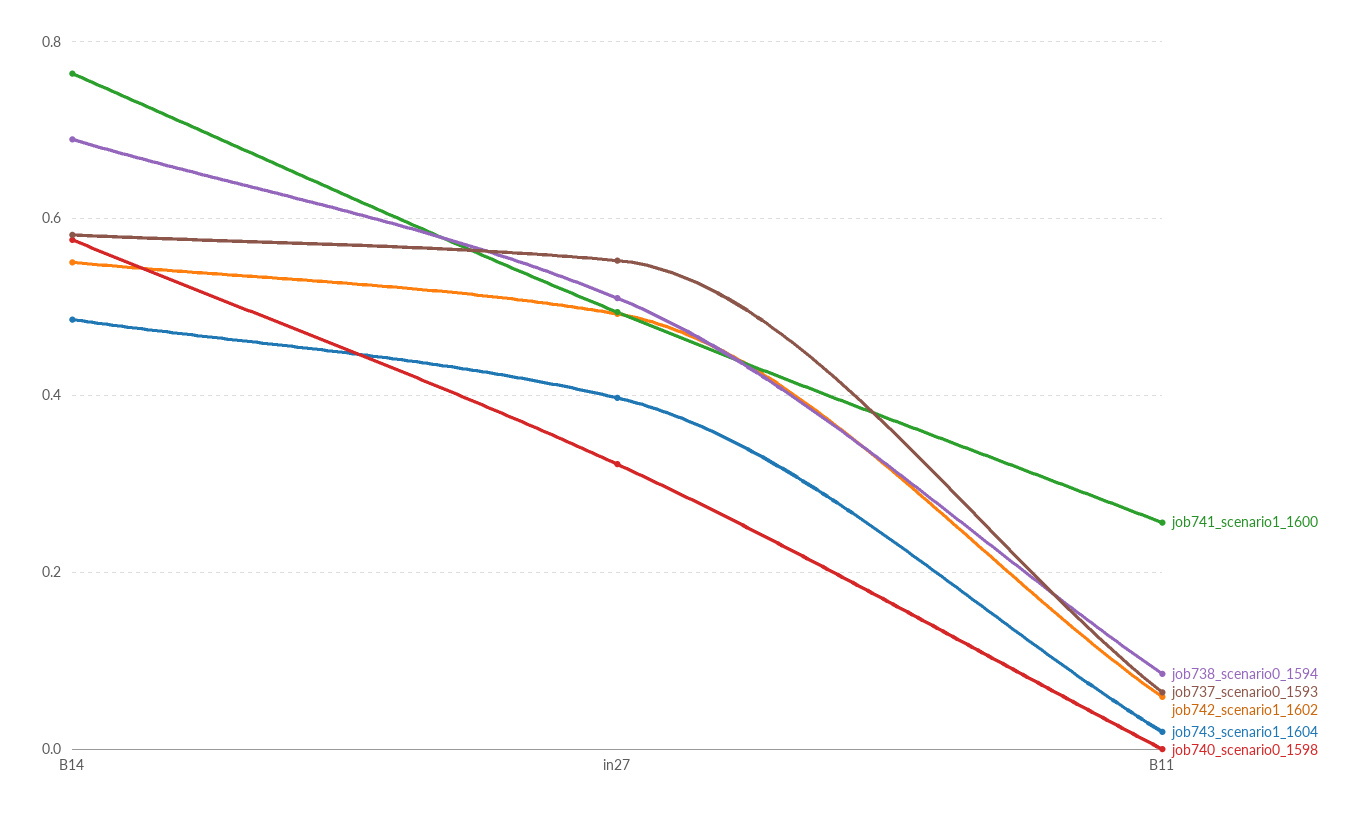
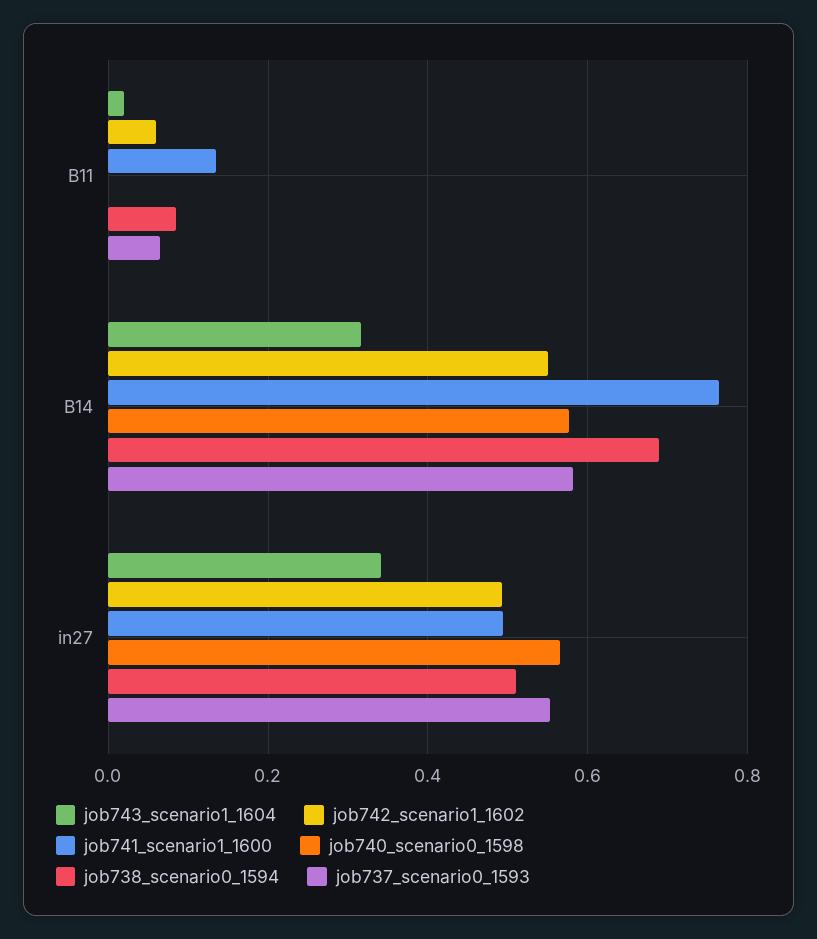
  {
    "job741_scenario1_1600": {
      "B14": 0.76,
      "in27": 0.5,
-     "B11": 0.26
+     "B11": 0.14
    },
    "job738_scenario0_1594": {
      "B14": 0.68,
      "in27": 0.52,
      "B11": 0.08
    },
    "job737_scenario0_1593": {
      "B14": 0.58,
      "in27": 0.56,
      "B11": 0.06
    },
    "job742_scenario1_1602": {
      "B14": 0.56,
      "in27": 0.5,
      "B11": 0.06
    },
    "job743_scenario1_1604": {
-     "B14": 0.48,
+     "B14": 0.32,
-     "in27": 0.4,
+     "in27": 0.34,
      "B11": 0.02
    },
    "job740_scenario0_1598": {
      "B14": 0.58,
-     "in27": 0.32,
+     "in27": 0.56,
      "B11": 0
    }
  }

